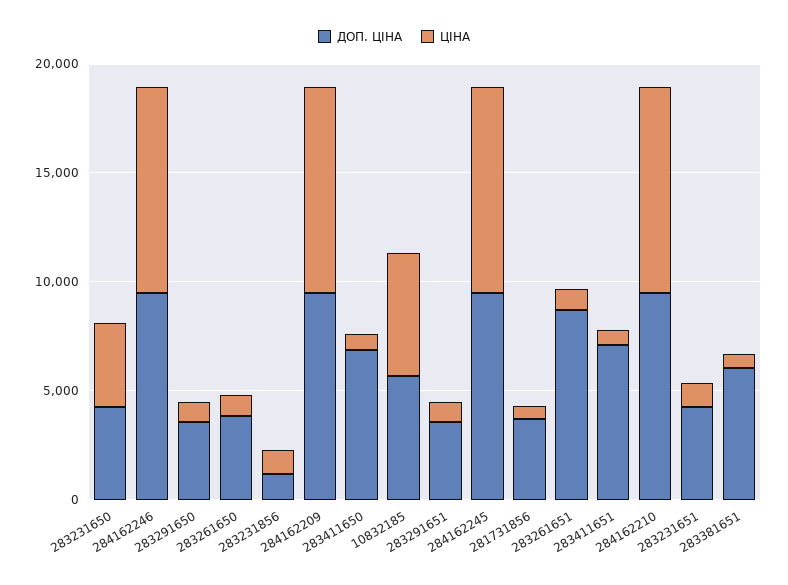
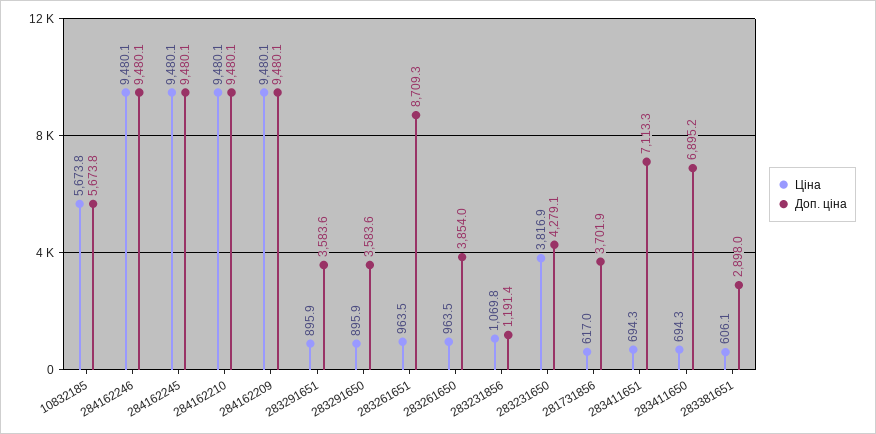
  {
    "ДОП. ЦІНА": {
      "283231650": 4279.1,
      "284162246": 9480.1,
      "283291650": 3583.6,
      "283261650": 3854,
      "283231856": 1191.4,
      "284162209": 9480.1,
      "283411650": 6895.2,
      "10832185": 5673.8,
      "283291651": 3583.6,
      "284162245": 9480.1,
      "281731856": 3701.9,
      "283261651": 8709.3,
      "283411651": 7113.3,
      "284162210": 9480.1,
-     "283231651": 4000,
-     "283381651": 6000
+     "283381651": 2898
    },
    "ЦІНА": {
      "283231650": 3816.9,
      "284162246": 9480.1,
      "283291650": 895.9,
      "283261650": 963.5,
      "283231856": 1069.8,
      "284162209": 9480.1,
      "283411650": 694.3,
      "10832185": 5673.8,
      "283291651": 895.9,
      "284162245": 9480.1,
      "281731856": 617,
      "283261651": 963.5,
      "283411651": 694.3,
      "284162210": 9480.1,
-     "283231651": 1000,
      "283381651": 606.1
    }
  }

